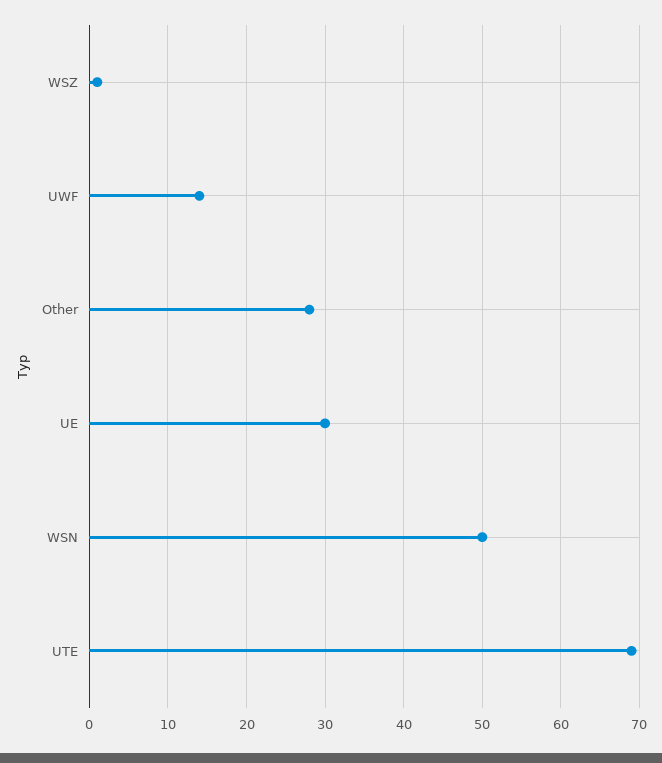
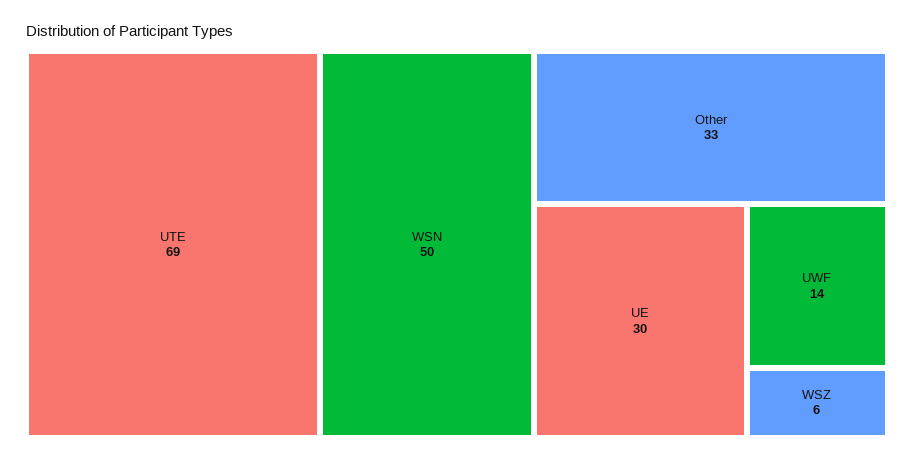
  {
-   "WSZ": 1,
+   "WSZ": 6,
    "UWF": 14,
-   "Other": 28,
+   "Other": 33,
    "UE": 30,
    "WSN": 50,
    "UTE": 69
  }

